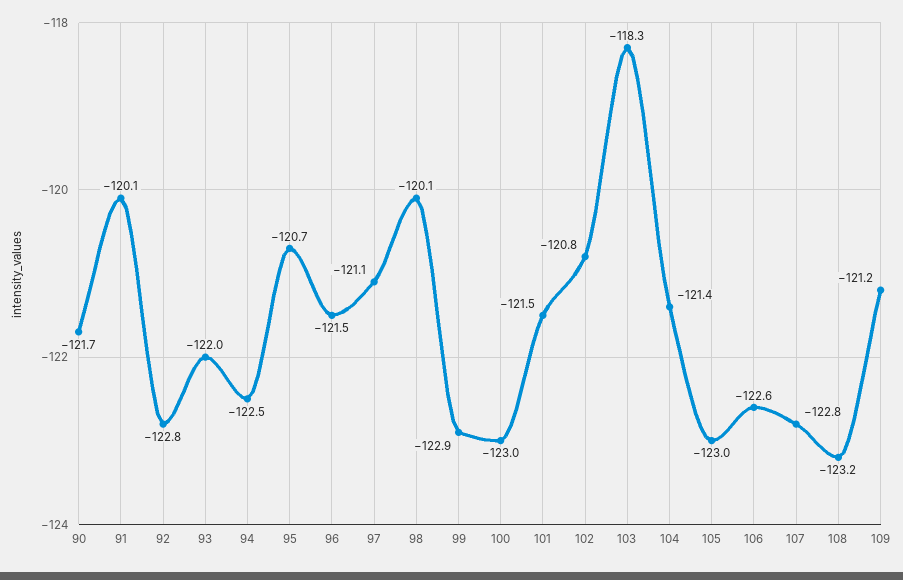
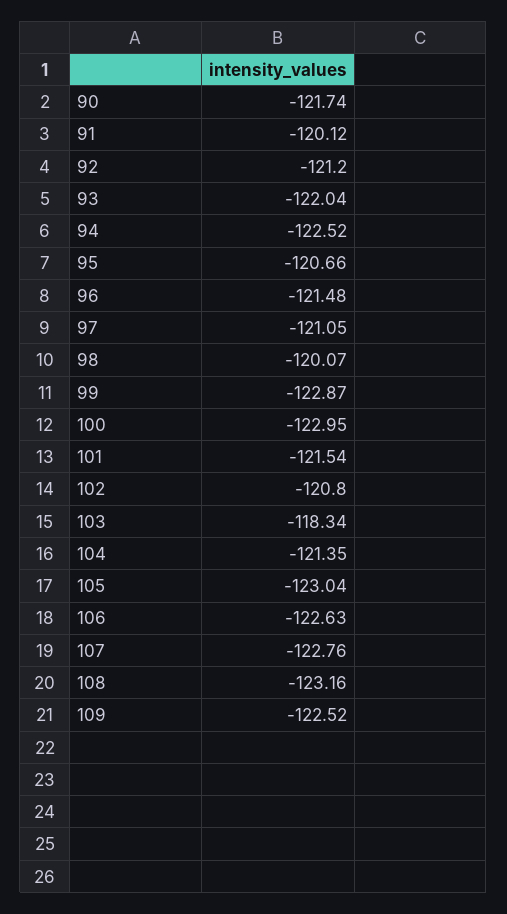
  {
    "90": -121.74,
    "91": -120.12,
-   "92": -122.8,
+   "92": -121.2,
    "93": -122.04,
    "94": -122.52,
    "95": -120.66,
    "96": -121.48,
    "97": -121.05,
    "98": -120.07,
    "99": -122.87,
    "100": -122.95,
    "101": -121.54,
    "102": -120.8,
    "103": -118.34,
    "104": -121.35,
    "105": -123.04,
    "106": -122.63,
    "107": -122.76,
    "108": -123.16,
-   "109": -121.2
+   "109": -122.52
  }

